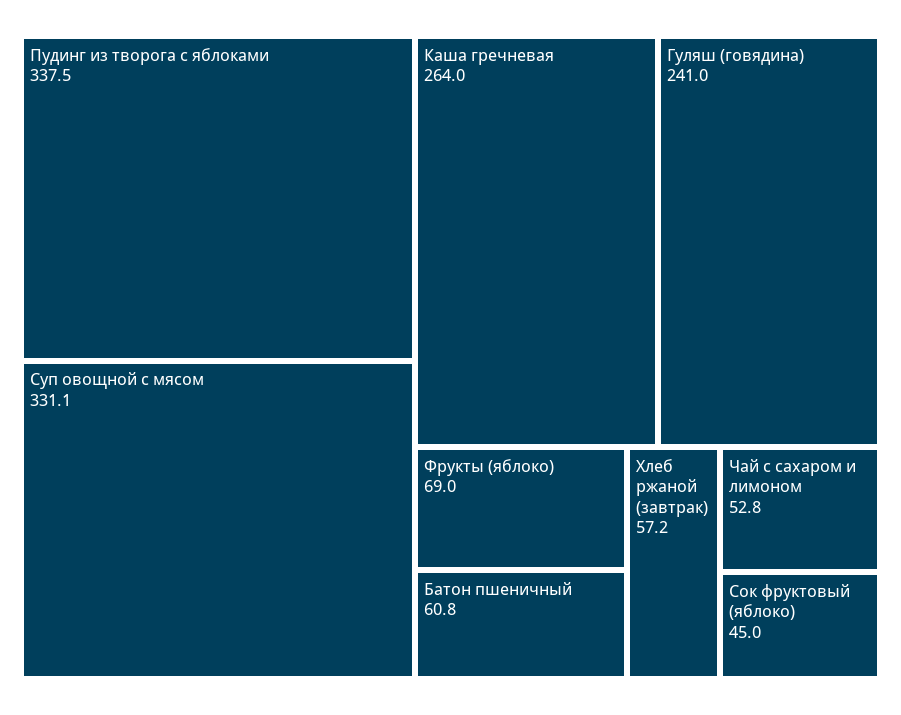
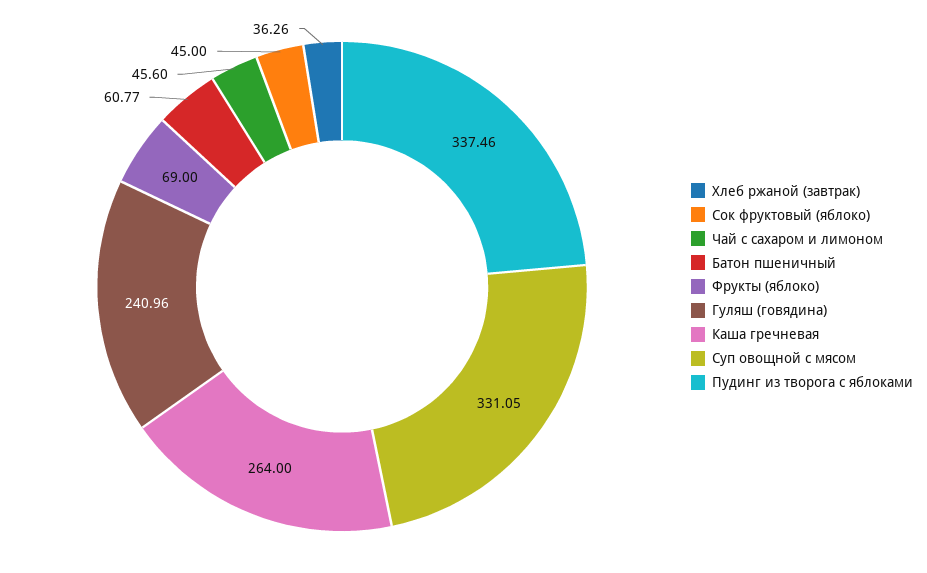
  {
    "Пудинг из творога с яблоками": 337.46,
    "Суп овощной с мясом": 331.05,
    "Каша гречневая": 264,
    "Гуляш (говядина)": 240.96,
    "Фрукты (яблоко)": 69,
    "Батон пшеничный": 60.77,
-   "Хлеб ржаной (завтрак)": 57.2,
+   "Хлеб ржаной (завтрак)": 36.26,
-   "Чай с сахаром и лимоном": 52.8,
+   "Чай с сахаром и лимоном": 45.6,
    "Сок фруктовый (яблоко)": 45
  }

